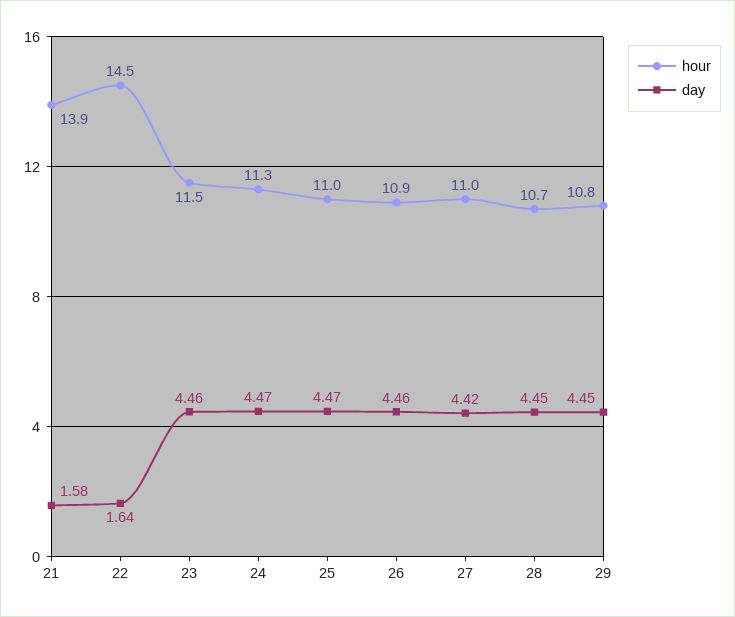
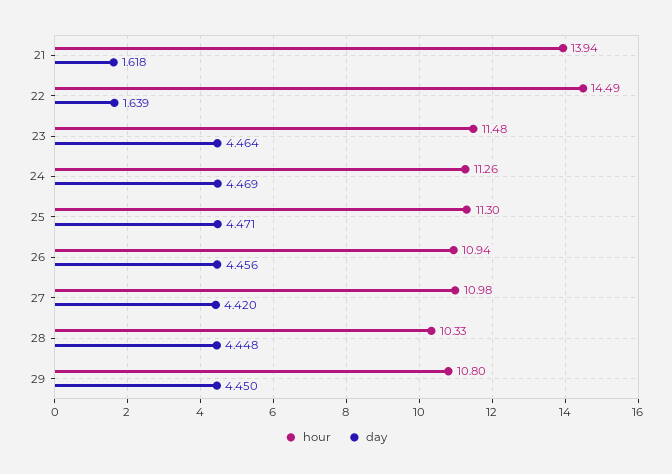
  {
    "hour": {
      "21": 13.94,
      "22": 14.49,
      "23": 11.48,
      "24": 11.26,
-     "25": 11,
+     "25": 11.3,
      "26": 10.94,
      "27": 10.98,
-     "28": 10.7,
+     "28": 10.33,
      "29": 10.8
    },
    "day": {
-     "21": 1.58,
+     "21": 1.618,
      "22": 1.639,
      "23": 4.464,
      "24": 4.469,
      "25": 4.471,
      "26": 4.456,
      "27": 4.42,
      "28": 4.448,
      "29": 4.45
    }
  }

